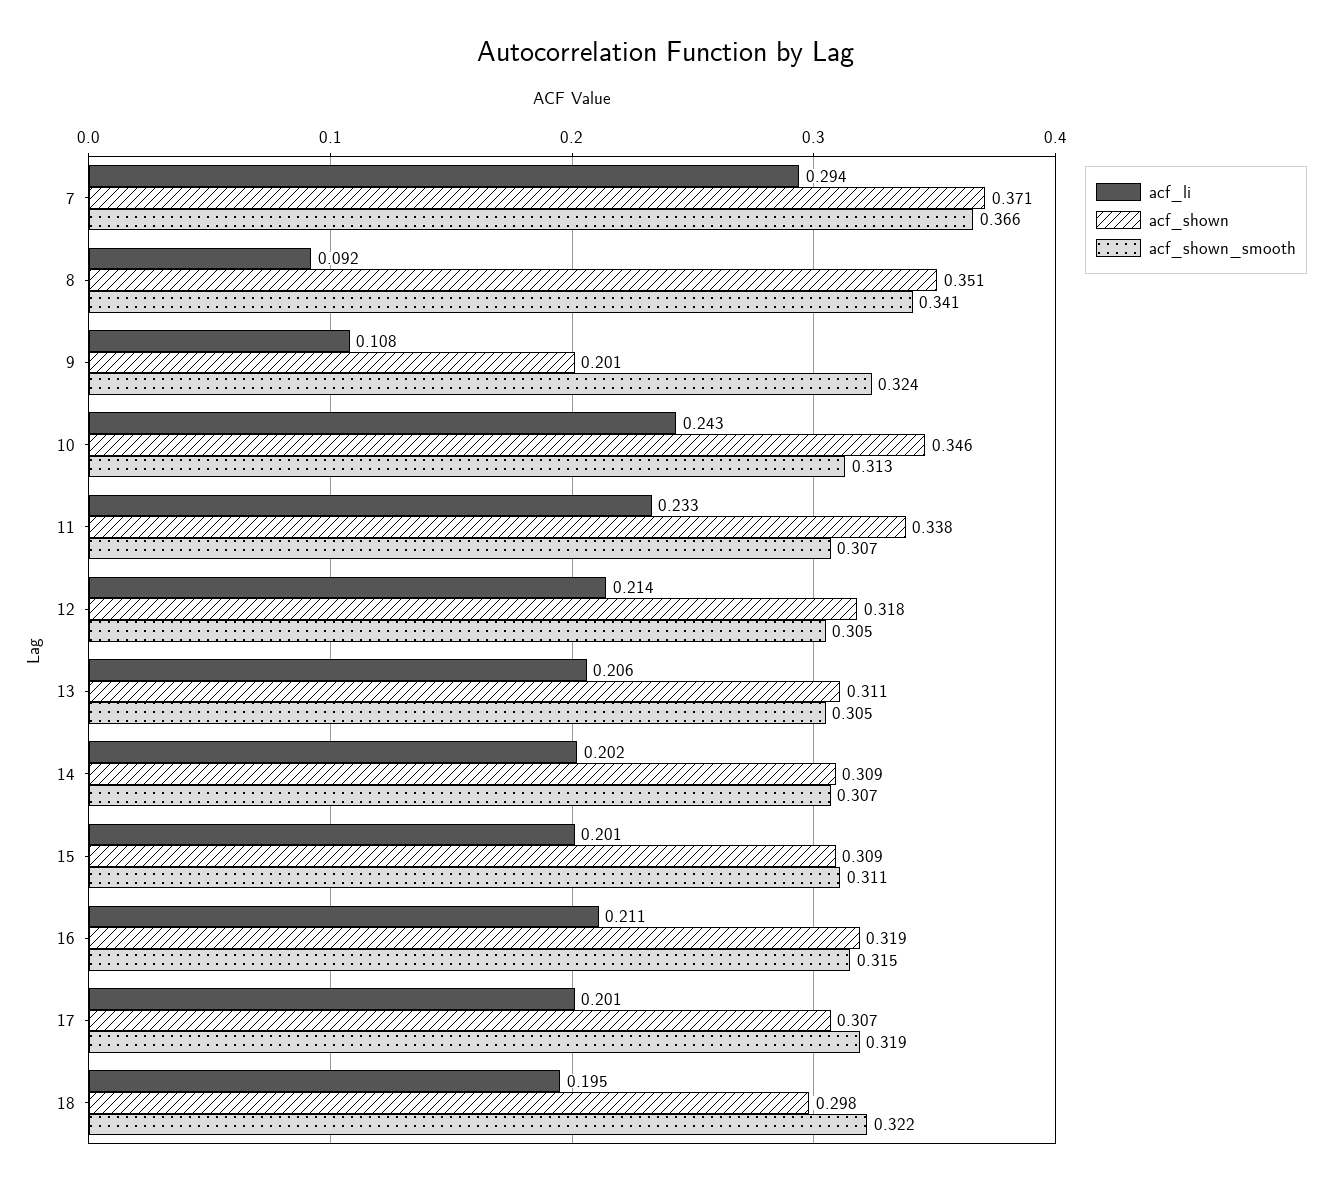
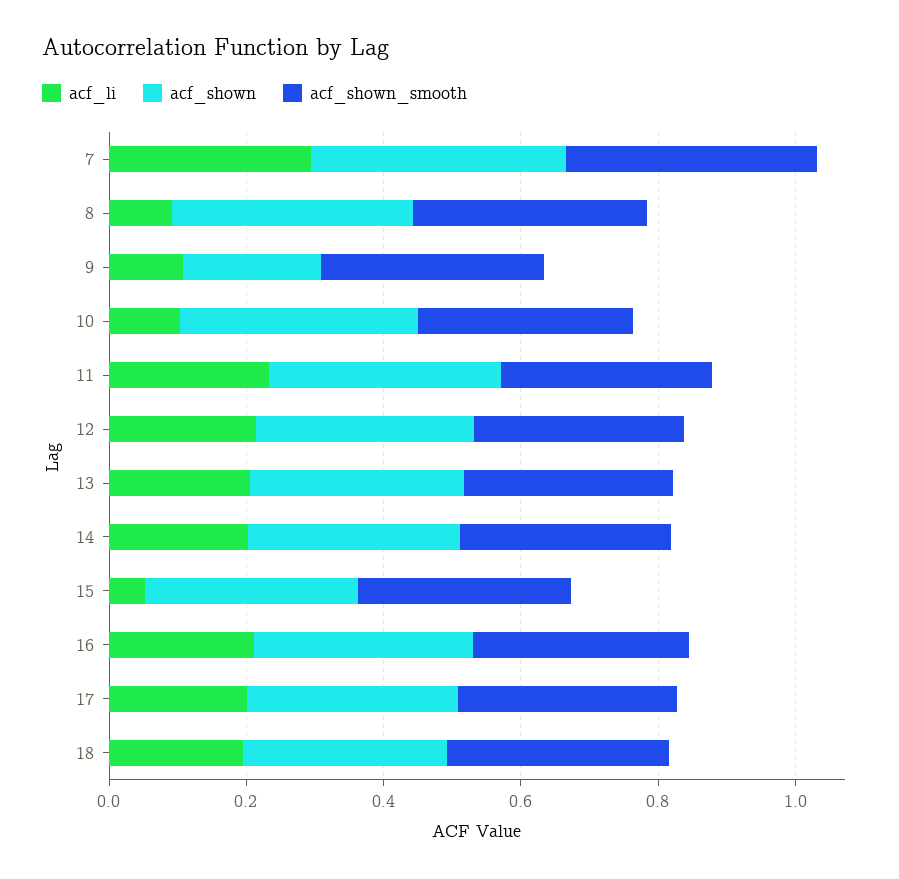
  {
    "acf_li": {
      "7": 0.294,
      "8": 0.092,
      "9": 0.108,
-     "10": 0.243,
+     "10": 0.1,
      "11": 0.233,
      "12": 0.214,
      "13": 0.206,
      "14": 0.202,
-     "15": 0.201,
+     "15": 0.05,
      "16": 0.211,
      "17": 0.201,
      "18": 0.195
    },
    "acf_shown": {
      "7": 0.371,
      "8": 0.351,
      "9": 0.201,
      "10": 0.346,
      "11": 0.338,
      "12": 0.318,
      "13": 0.311,
      "14": 0.309,
      "15": 0.309,
      "16": 0.319,
      "17": 0.307,
      "18": 0.298
    },
    "acf_shown_smooth": {
      "7": 0.366,
      "8": 0.341,
      "9": 0.324,
      "10": 0.313,
      "11": 0.307,
      "12": 0.305,
      "13": 0.305,
      "14": 0.307,
      "15": 0.311,
      "16": 0.315,
      "17": 0.319,
      "18": 0.322
    }
  }

